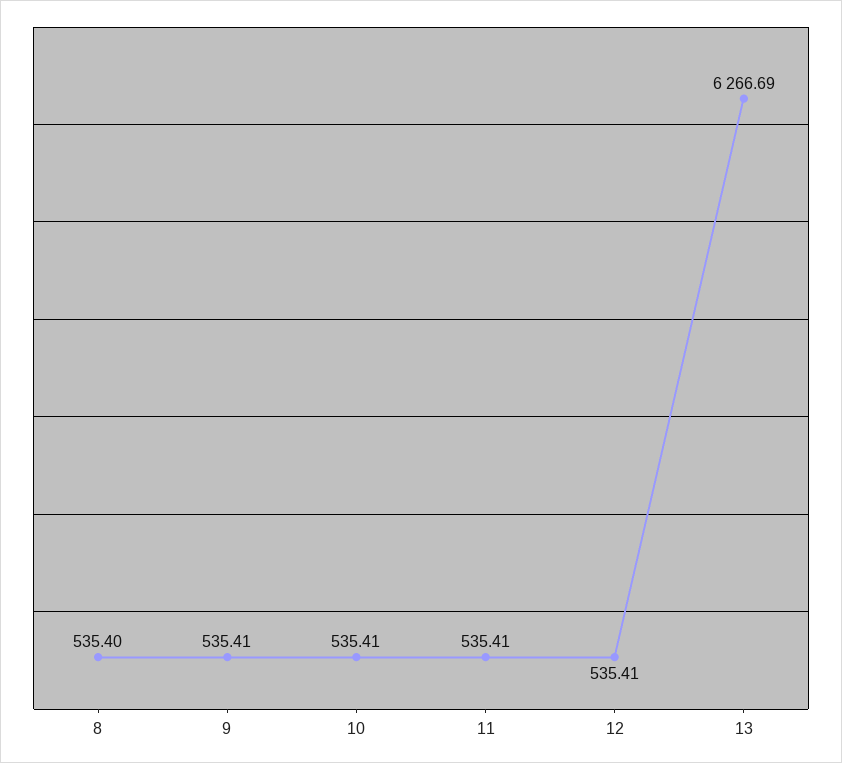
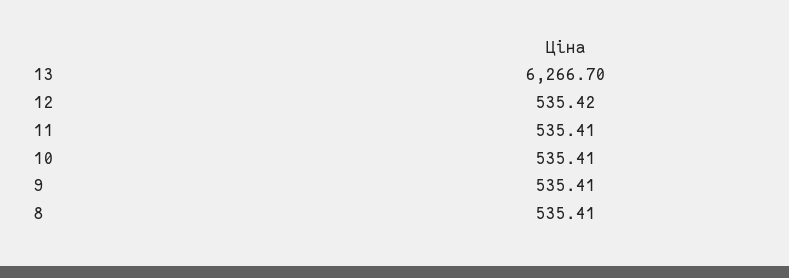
  {
-   "8": 535.4,
+   "8": 535.41,
    "9": 535.41,
    "10": 535.41,
    "11": 535.41,
-   "12": 535.41,
+   "12": 535.42,
-   "13": 6266.69
+   "13": 6266.7
  }

